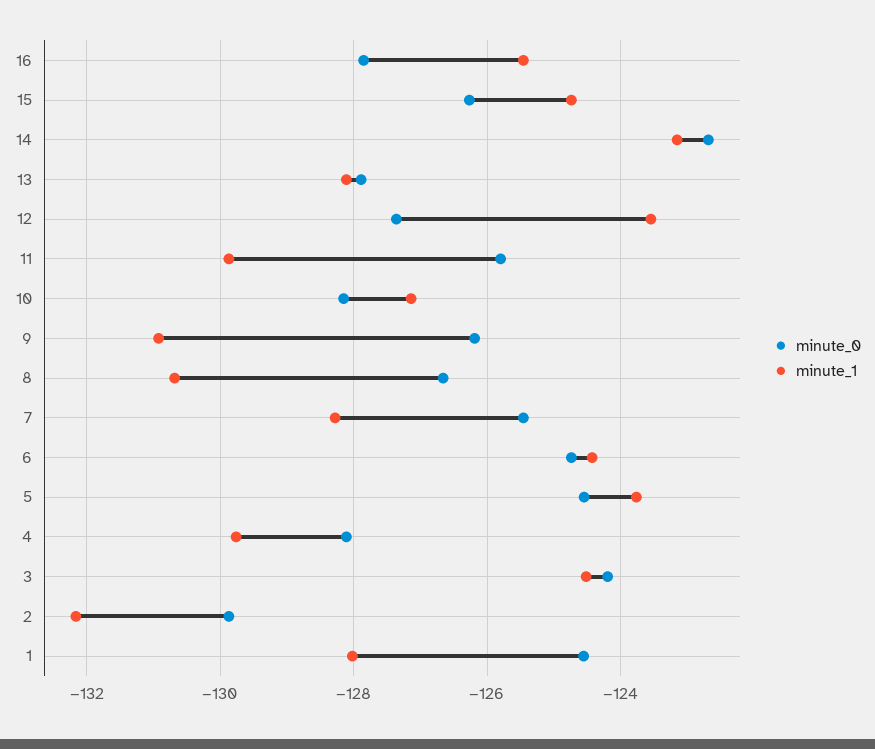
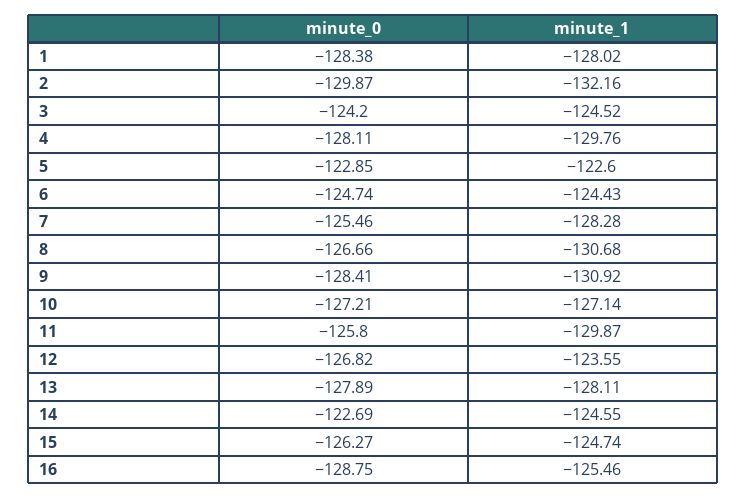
  {
    "minute_0": {
-     "16": -127.8,
+     "16": -128.75,
      "15": -126.27,
      "14": -122.69,
      "13": -127.89,
-     "12": -127.4,
+     "12": -126.82,
      "11": -125.8,
-     "10": -128.2,
+     "10": -127.21,
-     "9": -126.2,
+     "9": -128.41,
      "8": -126.66,
      "7": -125.46,
      "6": -124.74,
-     "5": -124.6,
+     "5": -122.85,
      "4": -128.11,
      "3": -124.2,
      "2": -129.87,
-     "1": -124.6
+     "1": -128.38
    },
    "minute_1": {
      "16": -125.46,
      "15": -124.74,
-     "14": -123.2,
+     "14": -124.55,
      "13": -128.11,
      "12": -123.55,
      "11": -129.87,
      "10": -127.14,
      "9": -130.92,
      "8": -130.68,
      "7": -128.28,
      "6": -124.43,
-     "5": -123.8,
+     "5": -122.6,
      "4": -129.76,
      "3": -124.52,
      "2": -132.16,
      "1": -128.02
    }
  }

